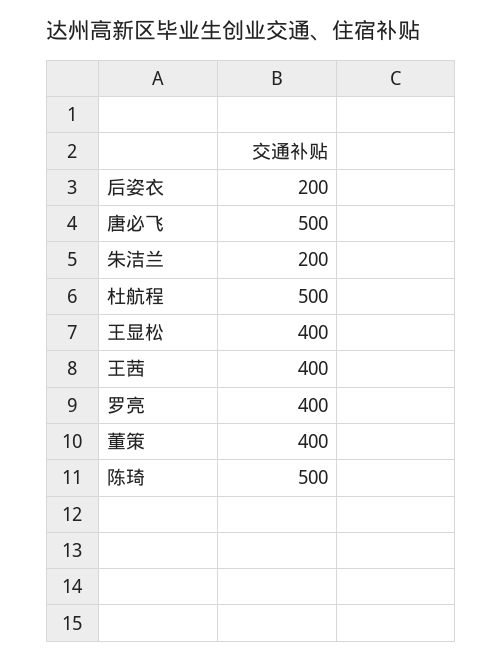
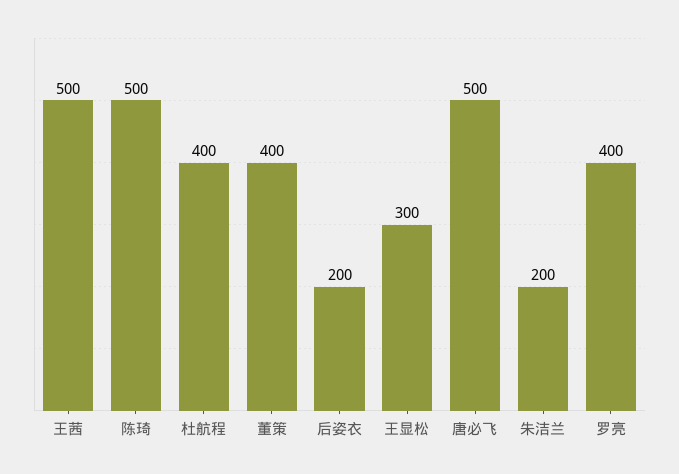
  {
    "后姿衣": 200,
    "唐必飞": 500,
    "朱洁兰": 200,
-   "杜航程": 500,
+   "杜航程": 400,
-   "王显松": 400,
+   "王显松": 300,
-   "王茜": 400,
+   "王茜": 500,
    "罗亮": 400,
    "董策": 400,
    "陈琦": 500
  }

